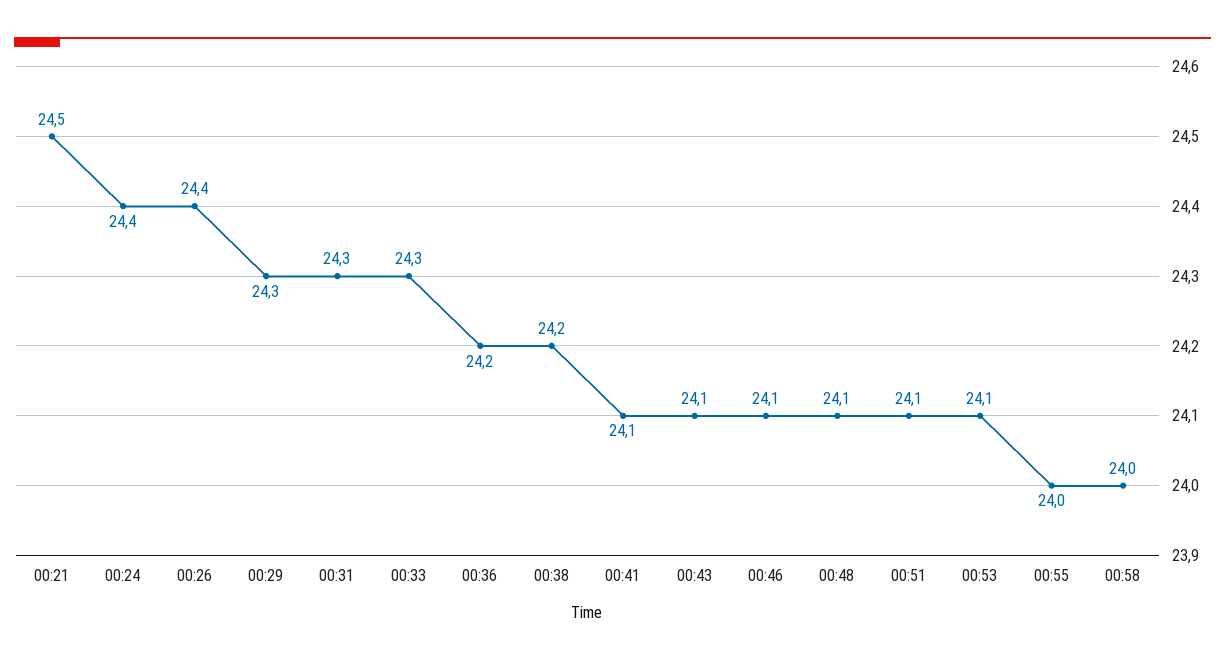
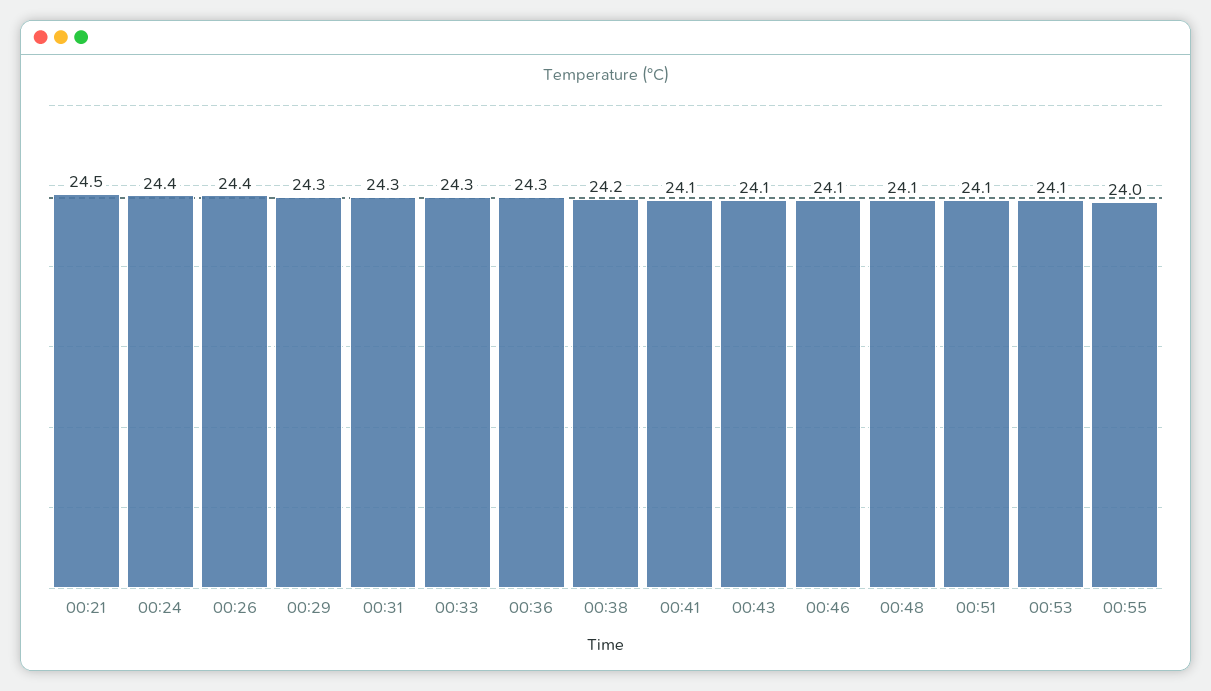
  {
    "00:21": 24.5,
    "00:24": 24.4,
    "00:26": 24.4,
    "00:29": 24.3,
    "00:31": 24.3,
    "00:33": 24.3,
-   "00:36": 24.2,
+   "00:36": 24.3,
    "00:38": 24.2,
    "00:41": 24.1,
    "00:43": 24.1,
    "00:46": 24.1,
    "00:48": 24.1,
    "00:51": 24.1,
    "00:53": 24.1,
-   "00:55": 24,
+   "00:55": 24
-   "00:58": 24
  }

